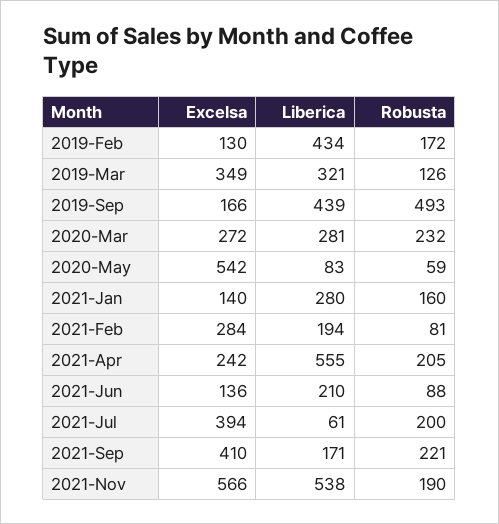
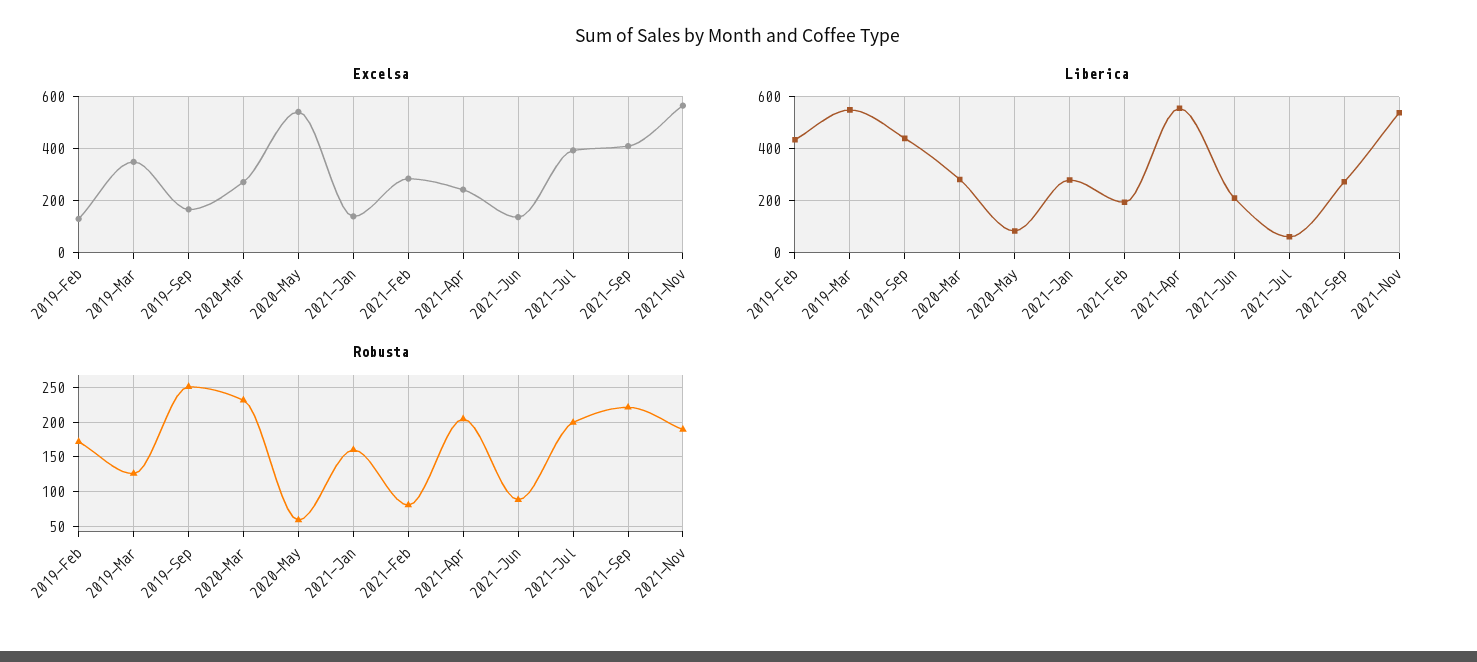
  {
    "Excelsa": {
      "2019-Feb": 130,
      "2019-Mar": 349,
      "2019-Sep": 166,
      "2020-Mar": 272,
      "2020-May": 542,
      "2021-Jan": 140,
      "2021-Feb": 284,
      "2021-Apr": 242,
      "2021-Jun": 136,
      "2021-Jul": 394,
      "2021-Sep": 410,
      "2021-Nov": 566
    },
    "Liberica": {
      "2019-Feb": 434,
-     "2019-Mar": 321,
+     "2019-Mar": 550,
      "2019-Sep": 439,
      "2020-Mar": 281,
      "2020-May": 83,
      "2021-Jan": 280,
      "2021-Feb": 194,
      "2021-Apr": 555,
      "2021-Jun": 210,
      "2021-Jul": 61,
-     "2021-Sep": 171,
+     "2021-Sep": 275,
      "2021-Nov": 538
    },
    "Robusta": {
      "2019-Feb": 172,
      "2019-Mar": 126,
-     "2019-Sep": 493,
+     "2019-Sep": 250,
      "2020-Mar": 232,
      "2020-May": 59,
      "2021-Jan": 160,
      "2021-Feb": 81,
      "2021-Apr": 205,
      "2021-Jun": 88,
      "2021-Jul": 200,
      "2021-Sep": 221,
      "2021-Nov": 190
    }
  }

